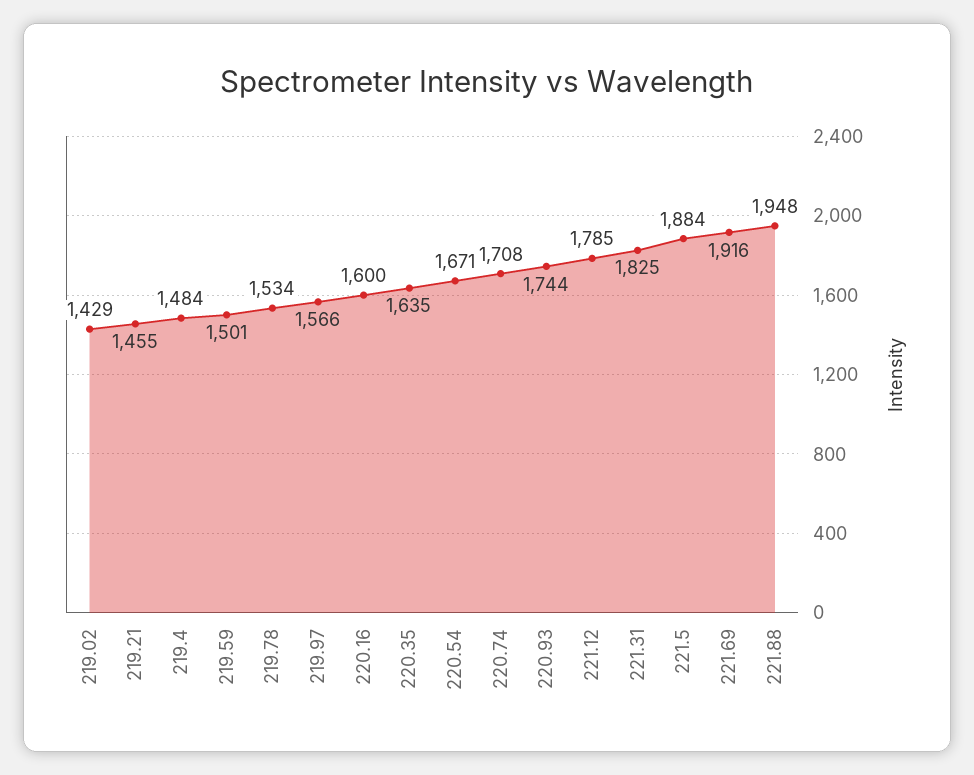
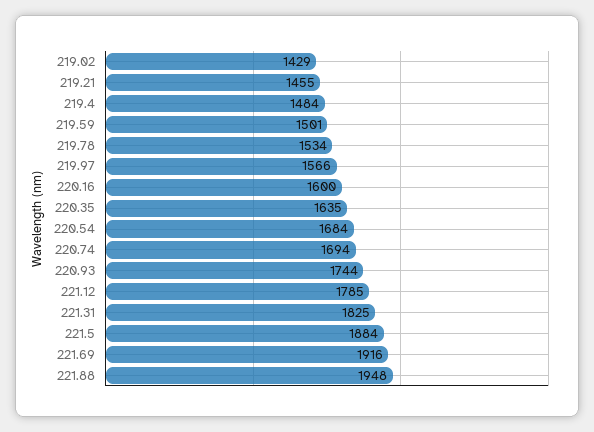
  {
    "219.02": 1429,
    "219.21": 1455,
    "219.4": 1484,
    "219.59": 1501,
    "219.78": 1534,
    "219.97": 1566,
    "220.16": 1600,
    "220.35": 1635,
-   "220.54": 1671,
+   "220.54": 1684,
-   "220.74": 1708,
+   "220.74": 1694,
    "220.93": 1744,
    "221.12": 1785,
    "221.31": 1825,
    "221.5": 1884,
    "221.69": 1916,
    "221.88": 1948
  }

